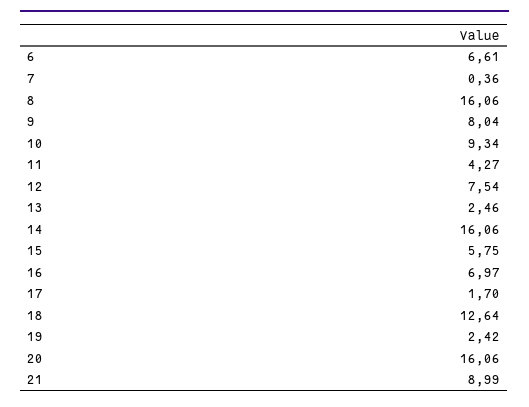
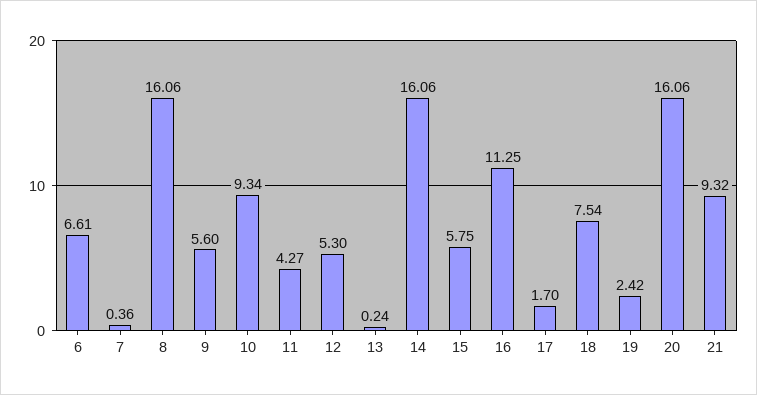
  {
    "6": 6.61,
    "7": 0.36,
    "8": 16.06,
-   "9": 8.04,
+   "9": 5.6,
    "10": 9.34,
    "11": 4.27,
-   "12": 7.54,
+   "12": 5.3,
-   "13": 2.46,
+   "13": 0.24,
    "14": 16.06,
    "15": 5.75,
-   "16": 6.97,
+   "16": 11.25,
    "17": 1.7,
-   "18": 12.64,
+   "18": 7.54,
    "19": 2.42,
    "20": 16.06,
-   "21": 8.99
+   "21": 9.32
  }

